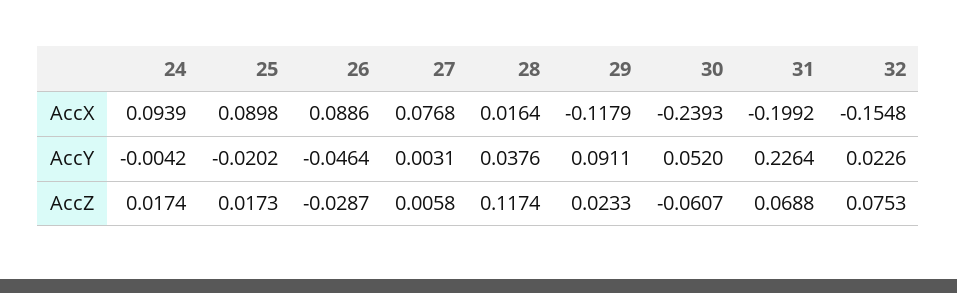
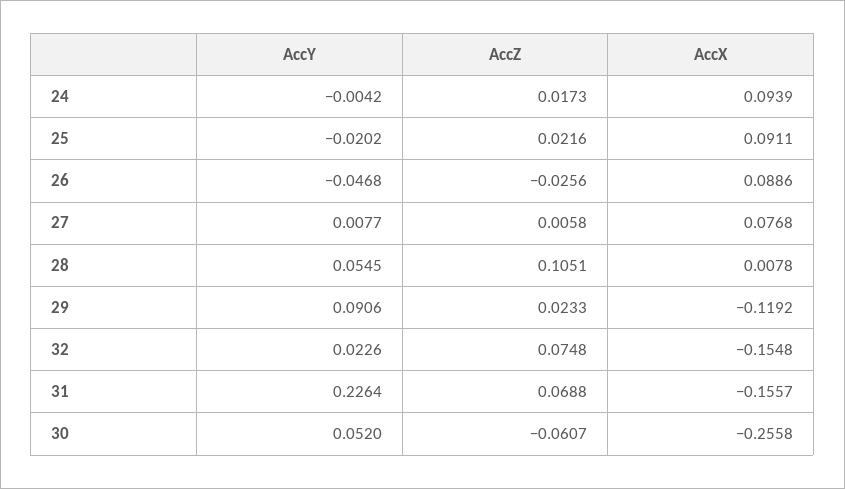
  {
    "24": {
      "AccX": 0.0939,
      "AccY": -0.0042,
-     "AccZ": 0.0174
+     "AccZ": 0.0173
    },
    "25": {
-     "AccX": 0.0898,
+     "AccX": 0.0911,
      "AccY": -0.0202,
-     "AccZ": 0.0173
+     "AccZ": 0.0216
    },
    "26": {
      "AccX": 0.0886,
-     "AccY": -0.0464,
+     "AccY": -0.0468,
-     "AccZ": -0.0287
+     "AccZ": -0.0256
    },
    "27": {
      "AccX": 0.0768,
-     "AccY": 0.0031,
+     "AccY": 0.0077,
      "AccZ": 0.0058
    },
    "28": {
-     "AccX": 0.0164,
+     "AccX": 0.0078,
-     "AccY": 0.0376,
+     "AccY": 0.0545,
-     "AccZ": 0.1174
+     "AccZ": 0.1051
    },
    "29": {
-     "AccX": -0.1179,
+     "AccX": -0.1192,
-     "AccY": 0.0911,
+     "AccY": 0.0906,
      "AccZ": 0.0233
    },
    "30": {
-     "AccX": -0.2393,
+     "AccX": -0.2558,
      "AccY": 0.052,
      "AccZ": -0.0607
    },
    "31": {
-     "AccX": -0.1992,
+     "AccX": -0.1557,
      "AccY": 0.2264,
      "AccZ": 0.0688
    },
    "32": {
      "AccX": -0.1548,
      "AccY": 0.0226,
-     "AccZ": 0.0753
+     "AccZ": 0.0748
    }
  }

